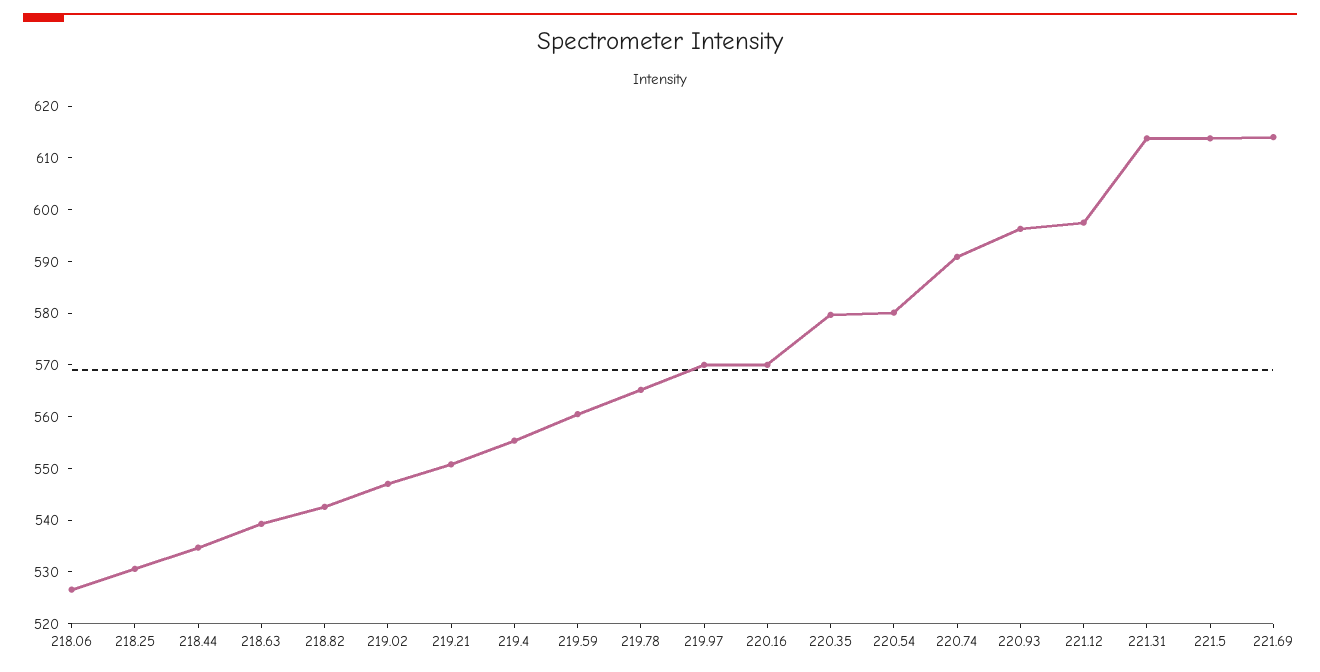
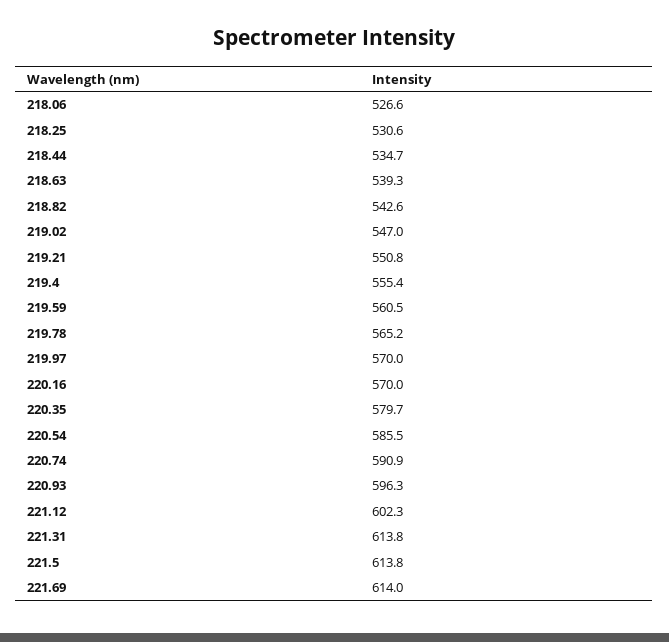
  {
    "218.06": 526.6,
    "218.25": 530.6,
    "218.44": 534.7,
    "218.63": 539.3,
    "218.82": 542.6,
    "219.02": 547,
    "219.21": 550.8,
    "219.4": 555.4,
    "219.59": 560.5,
    "219.78": 565.2,
    "219.97": 570,
    "220.16": 570,
    "220.35": 579.7,
-   "220.54": 580,
+   "220.54": 585.5,
    "220.74": 590.9,
    "220.93": 596.3,
-   "221.12": 598,
+   "221.12": 602.3,
    "221.31": 613.8,
    "221.5": 613.8,
    "221.69": 614
  }

